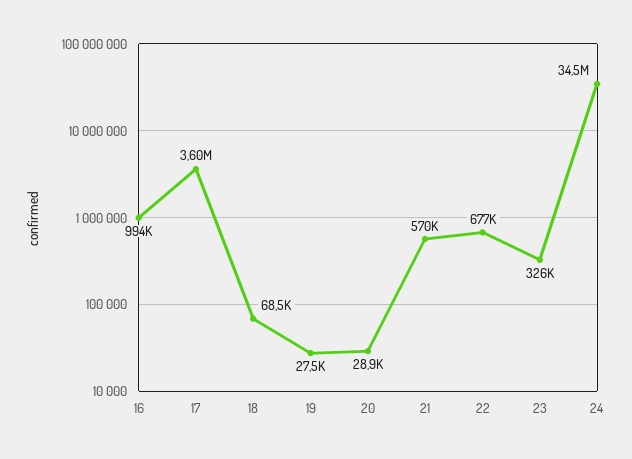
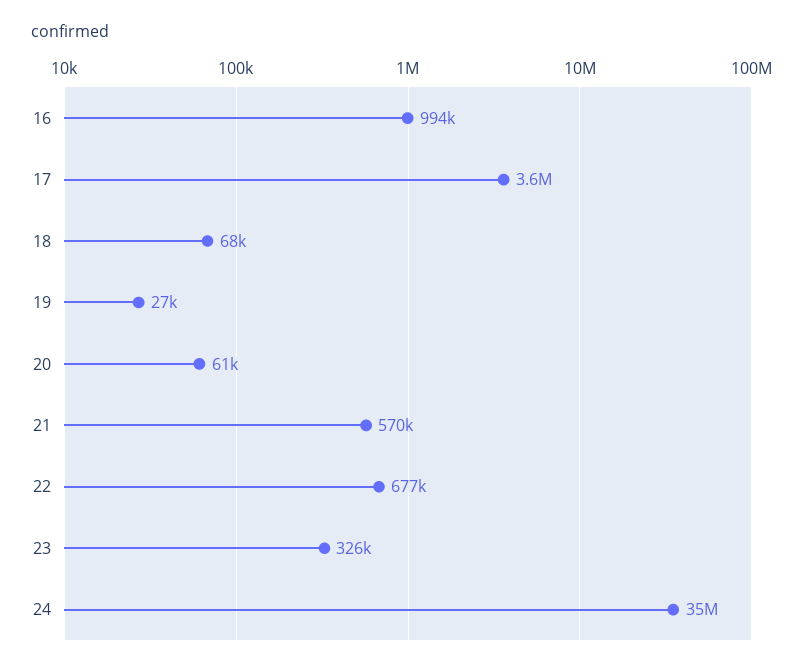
  {
    "16": 994000,
    "17": 3600000,
    "18": 68500,
    "19": 27500,
-   "20": 28900,
+   "20": 61000,
    "21": 570000,
    "22": 677000,
    "23": 326000,
    "24": 34500000
  }

